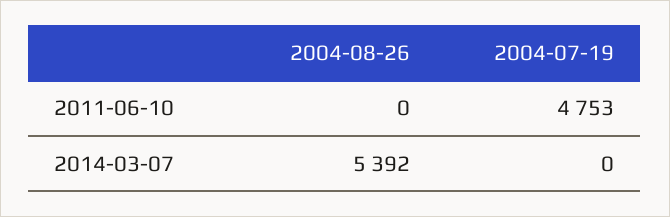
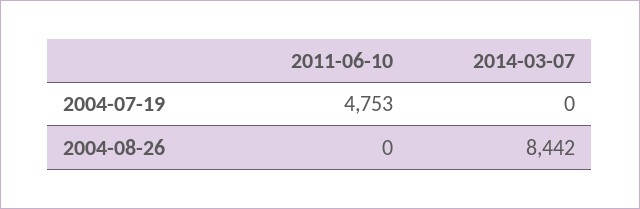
  {
    "2004-08-26": {
      "2011-06-10": 0,
-     "2014-03-07": 5392
+     "2014-03-07": 8442
    },
    "2004-07-19": {
      "2011-06-10": 4753,
      "2014-03-07": 0
    }
  }

